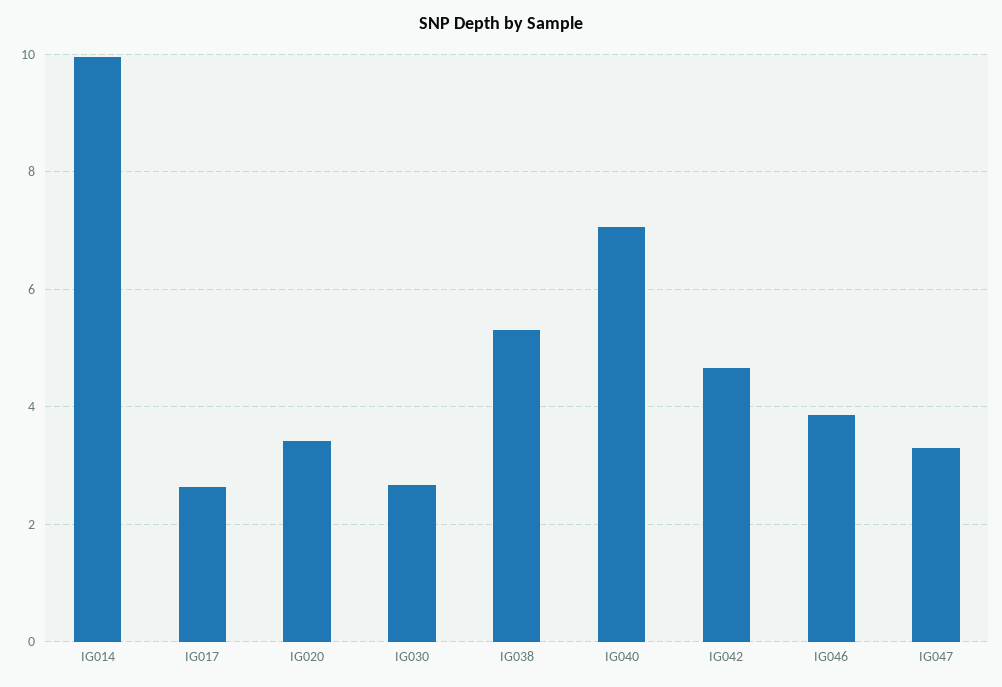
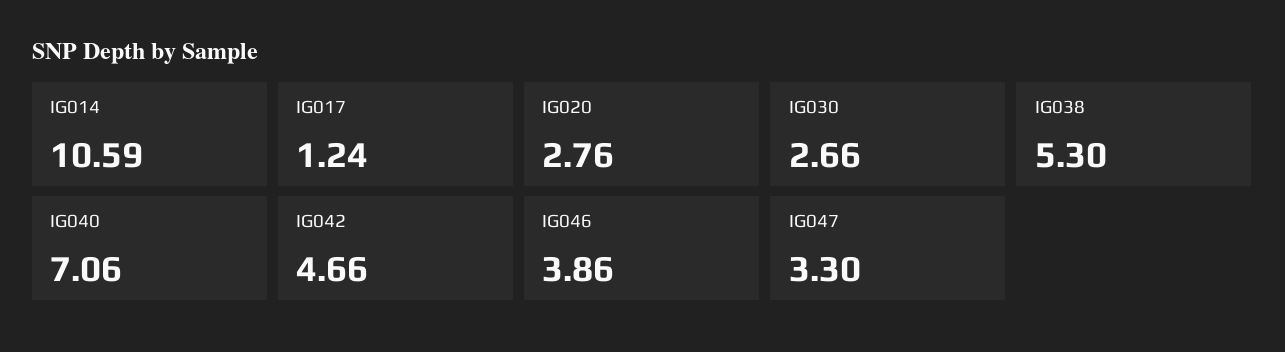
  {
-   "IG014": 10,
+   "IG014": 10.59,
-   "IG017": 2.6,
+   "IG017": 1.24,
-   "IG020": 3.4,
+   "IG020": 2.76,
    "IG030": 2.66,
    "IG038": 5.3,
    "IG040": 7.06,
    "IG042": 4.66,
    "IG046": 3.86,
    "IG047": 3.3
  }

